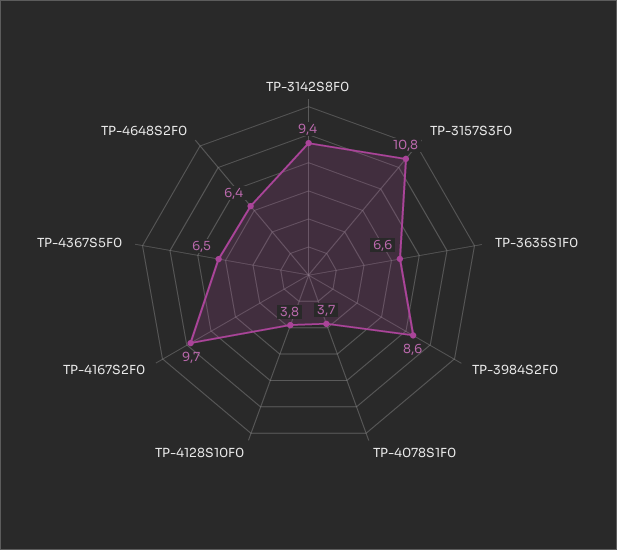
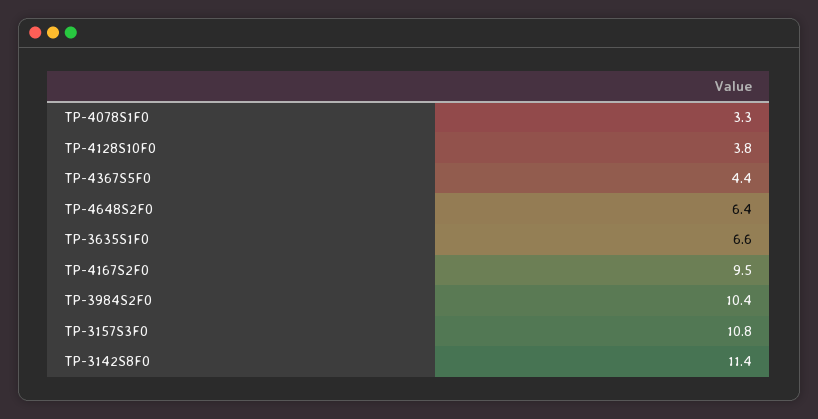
  {
-   "TP-3142S8F0": 9.4,
+   "TP-3142S8F0": 11.4,
    "TP-3157S3F0": 10.8,
    "TP-3635S1F0": 6.6,
-   "TP-3984S2F0": 8.6,
+   "TP-3984S2F0": 10.4,
-   "TP-4078S1F0": 3.7,
+   "TP-4078S1F0": 3.3,
    "TP-4128S10F0": 3.8,
-   "TP-4167S2F0": 9.7,
+   "TP-4167S2F0": 9.5,
-   "TP-4367S5F0": 6.5,
+   "TP-4367S5F0": 4.4,
    "TP-4648S2F0": 6.4
  }

